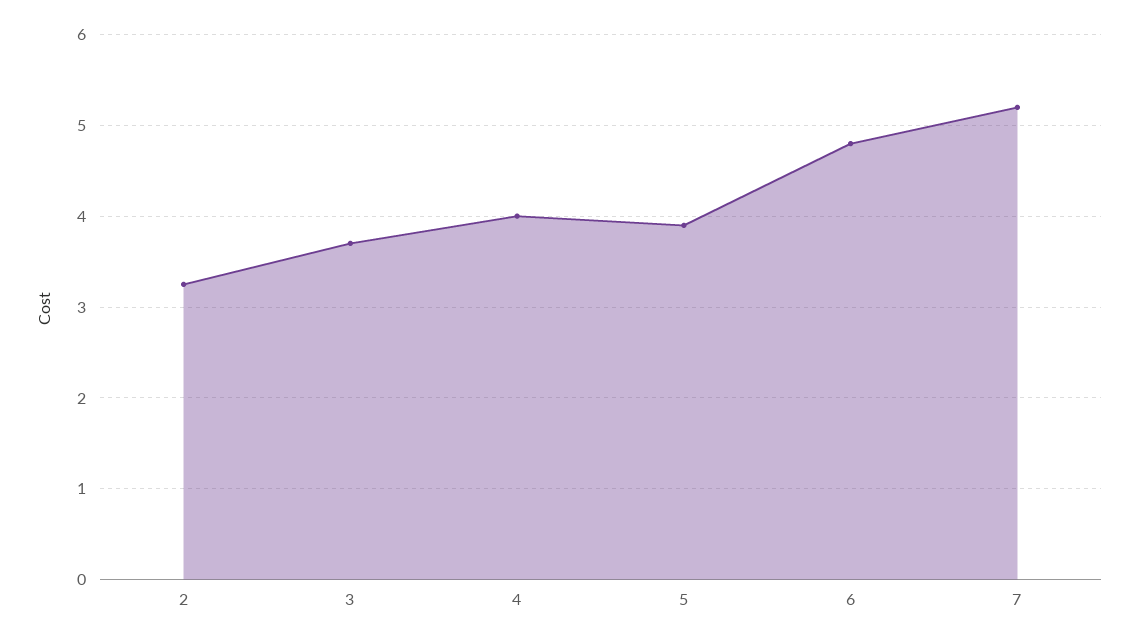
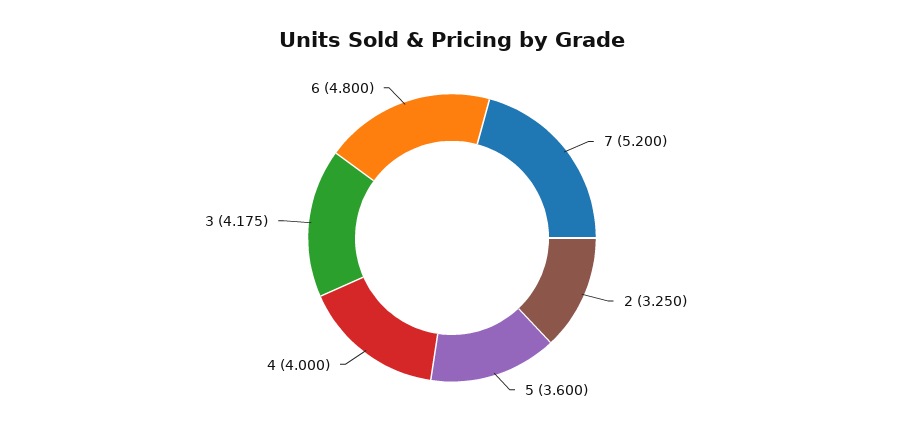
  {
    "2": 3.25,
-   "3": 3.7,
+   "3": 4.175,
    "4": 4,
-   "5": 3.9,
+   "5": 3.6,
    "6": 4.8,
    "7": 5.2
  }

